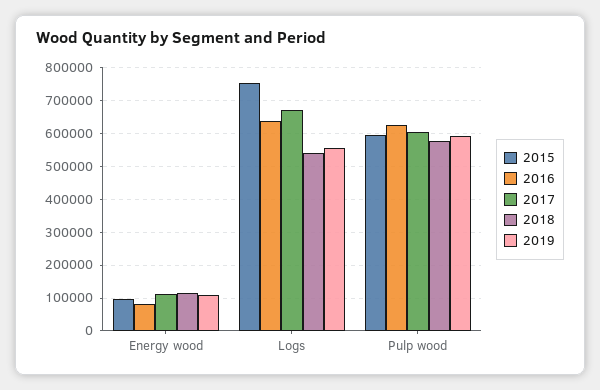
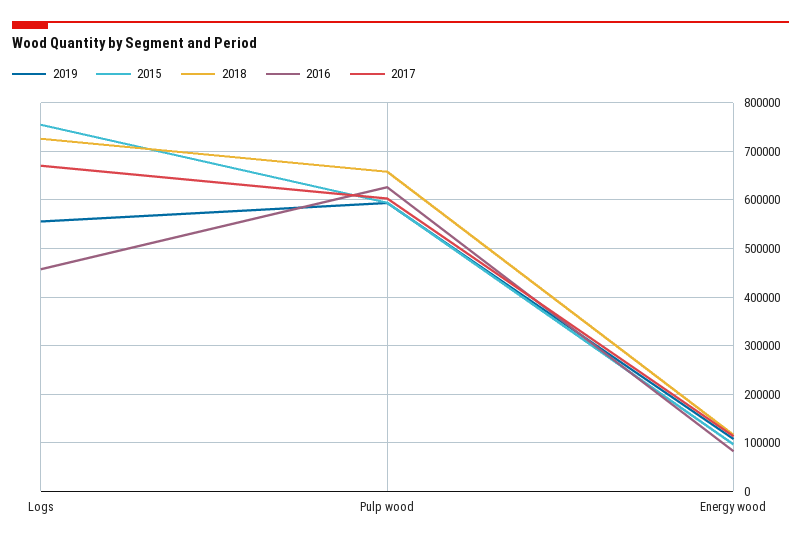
  {
    "2015": {
      "Energy wood": 100000,
      "Logs": 760000,
      "Pulp wood": 600000
    },
    "2016": {
      "Energy wood": 80000,
-     "Logs": 640000,
+     "Logs": 460000,
      "Pulp wood": 620000
    },
    "2017": {
      "Energy wood": 120000,
      "Logs": 680000,
      "Pulp wood": 600000
    },
    "2018": {
      "Energy wood": 120000,
-     "Logs": 540000,
+     "Logs": 720000,
-     "Pulp wood": 580000
+     "Pulp wood": 660000
    },
    "2019": {
      "Energy wood": 100000,
      "Logs": 560000,
      "Pulp wood": 600000
    }
  }

